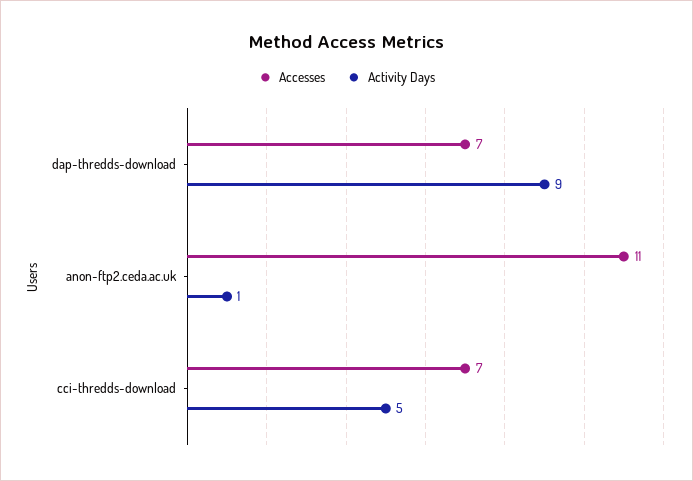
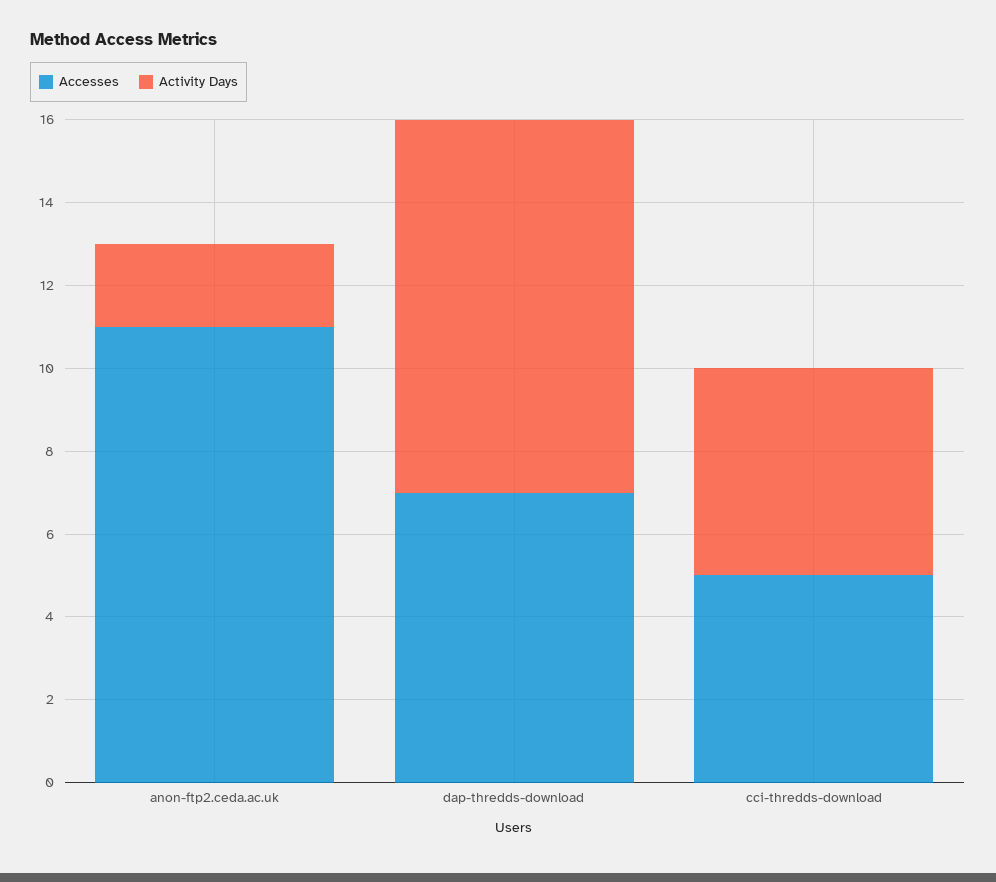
  {
    "Accesses": {
      "dap-thredds-download": 7,
      "anon-ftp2.ceda.ac.uk": 11,
-     "cci-thredds-download": 7
+     "cci-thredds-download": 5
    },
    "Activity Days": {
      "dap-thredds-download": 9,
-     "anon-ftp2.ceda.ac.uk": 1,
+     "anon-ftp2.ceda.ac.uk": 2,
      "cci-thredds-download": 5
    }
  }

